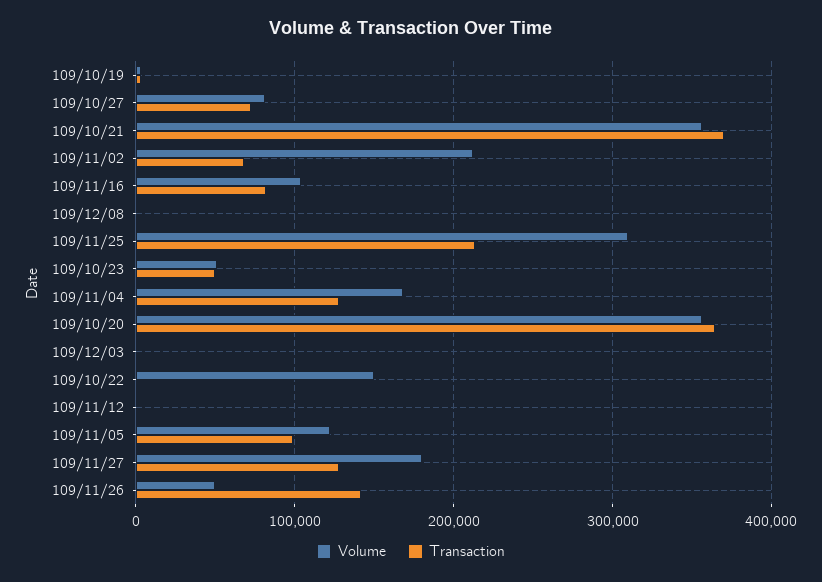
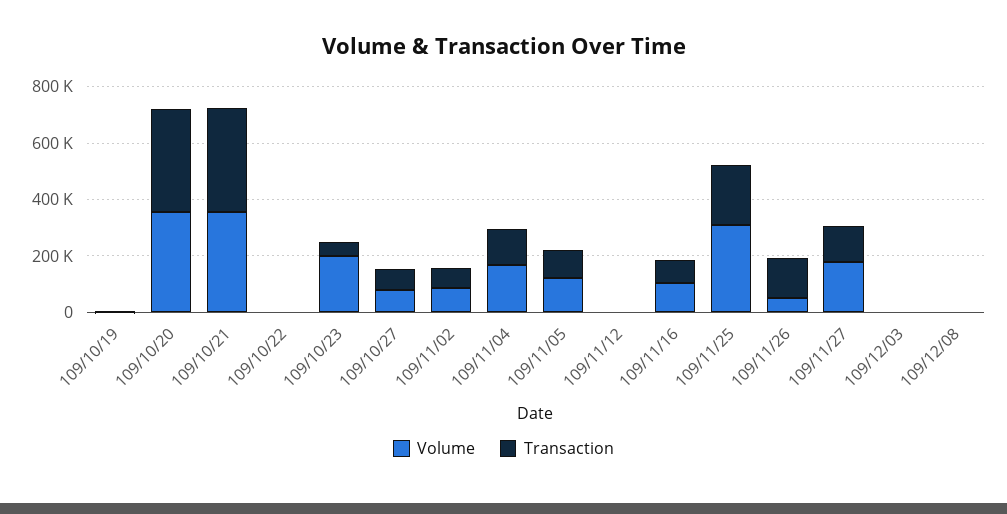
  {
    "Volume": {
      "109/10/19": 0,
      "109/10/27": 80000,
      "109/10/21": 360000,
-     "109/11/02": 210000,
+     "109/11/02": 100000,
      "109/11/16": 100000,
      "109/12/08": 0,
      "109/11/25": 310000,
-     "109/10/23": 50000,
+     "109/10/23": 200000,
      "109/11/04": 170000,
      "109/10/20": 360000,
      "109/12/03": 0,
-     "109/10/22": 150000,
+     "109/10/22": 0,
      "109/11/12": 0,
      "109/11/05": 120000,
      "109/11/27": 180000,
      "109/11/26": 50000
    },
    "Transaction": {
      "109/10/19": 0,
      "109/10/27": 70000,
      "109/10/21": 370000,
      "109/11/02": 70000,
      "109/11/16": 80000,
      "109/12/08": 0,
      "109/11/25": 210000,
      "109/10/23": 50000,
      "109/11/04": 130000,
      "109/10/20": 360000,
      "109/12/03": 0,
      "109/10/22": 0,
      "109/11/12": 0,
      "109/11/05": 100000,
      "109/11/27": 130000,
      "109/11/26": 140000
    }
  }

